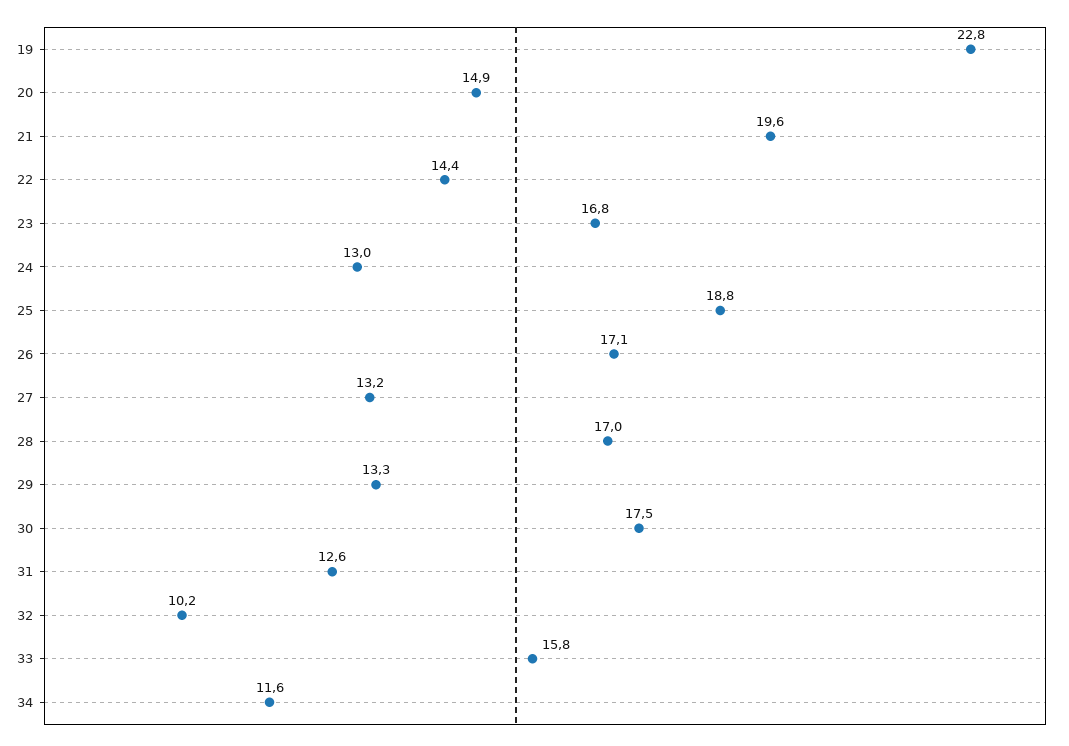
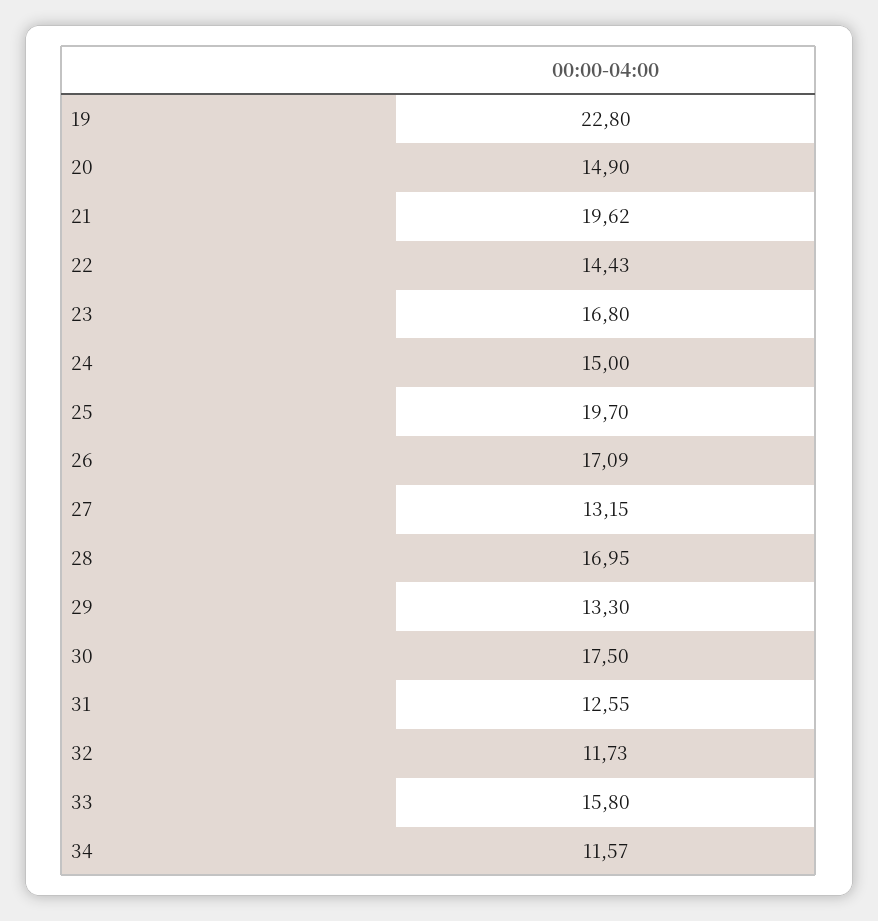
  {
    "19": 22.8,
    "20": 14.9,
    "21": 19.62,
    "22": 14.43,
    "23": 16.8,
-   "24": 13,
+   "24": 15,
-   "25": 18.8,
+   "25": 19.7,
    "26": 17.09,
    "27": 13.15,
    "28": 16.95,
    "29": 13.3,
    "30": 17.5,
    "31": 12.55,
-   "32": 10.2,
+   "32": 11.73,
    "33": 15.8,
    "34": 11.57
  }

